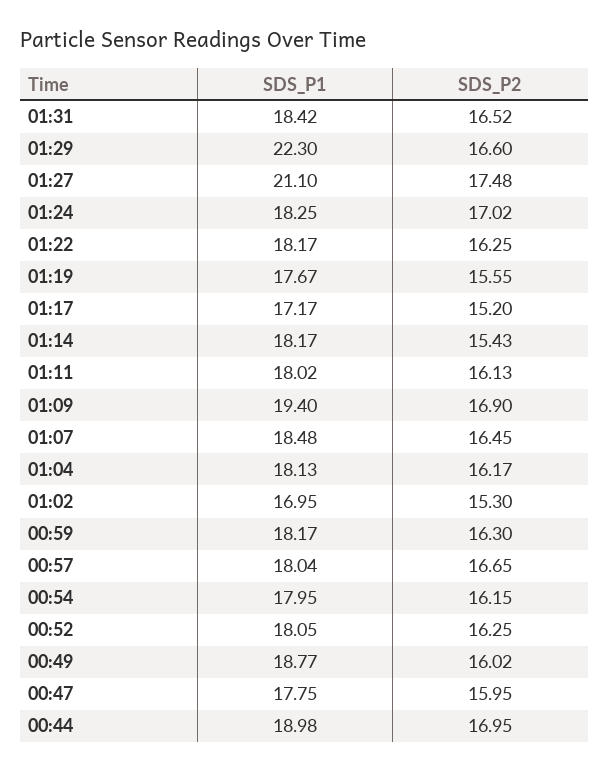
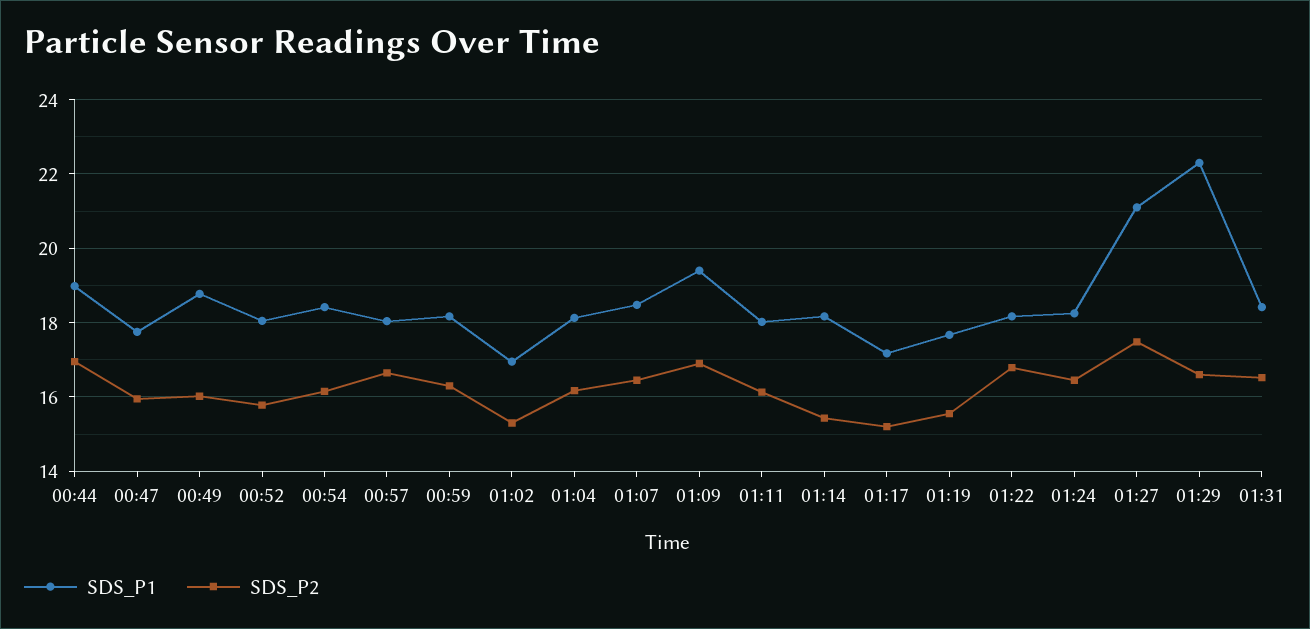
  {
    "SDS_P1": {
      "01:31": 18.42,
      "01:29": 22.3,
      "01:27": 21.1,
      "01:24": 18.25,
      "01:22": 18.17,
      "01:19": 17.67,
      "01:17": 17.17,
      "01:14": 18.17,
      "01:11": 18.02,
      "01:09": 19.4,
      "01:07": 18.48,
      "01:04": 18.13,
      "01:02": 16.95,
      "00:59": 18.17,
      "00:57": 18.04,
-     "00:54": 17.95,
+     "00:54": 18.4,
      "00:52": 18.05,
      "00:49": 18.77,
      "00:47": 17.75,
      "00:44": 18.98
    },
    "SDS_P2": {
      "01:31": 16.52,
      "01:29": 16.6,
      "01:27": 17.48,
-     "01:24": 17.02,
+     "01:24": 16.4,
-     "01:22": 16.25,
+     "01:22": 16.8,
      "01:19": 15.55,
      "01:17": 15.2,
      "01:14": 15.43,
      "01:11": 16.13,
      "01:09": 16.9,
      "01:07": 16.45,
      "01:04": 16.17,
      "01:02": 15.3,
      "00:59": 16.3,
      "00:57": 16.65,
      "00:54": 16.15,
-     "00:52": 16.25,
+     "00:52": 15.8,
      "00:49": 16.02,
      "00:47": 15.95,
      "00:44": 16.95
    }
  }

